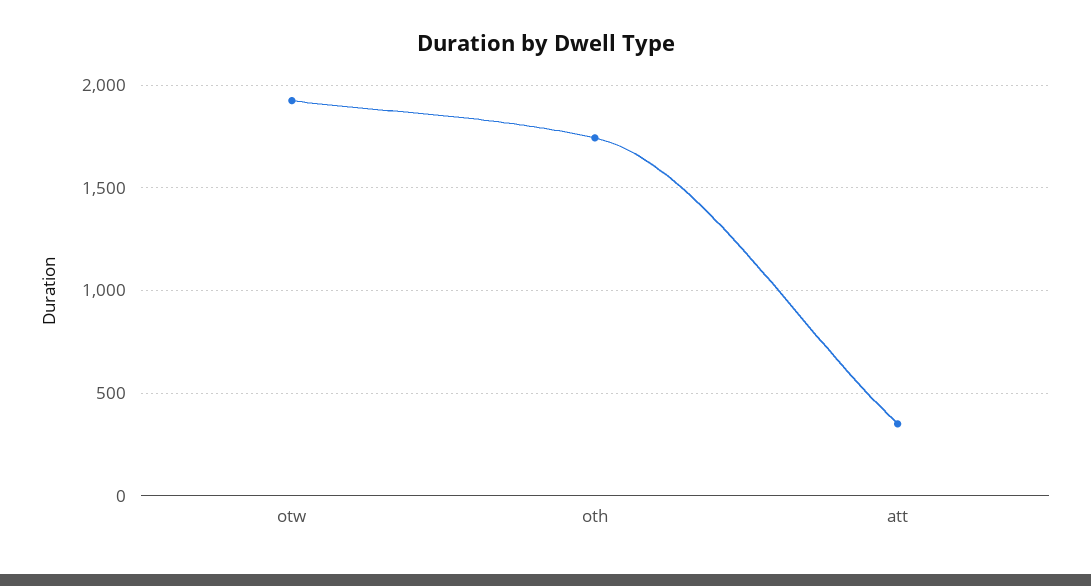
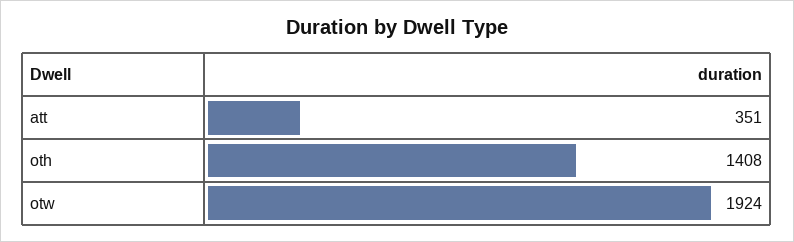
  {
    "otw": 1924,
-   "oth": 1750,
+   "oth": 1408,
    "att": 351
  }

